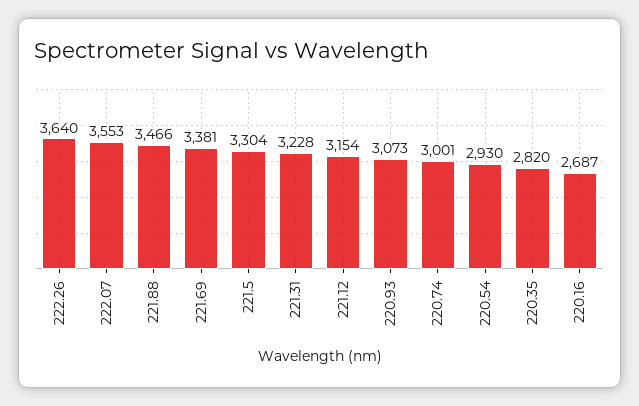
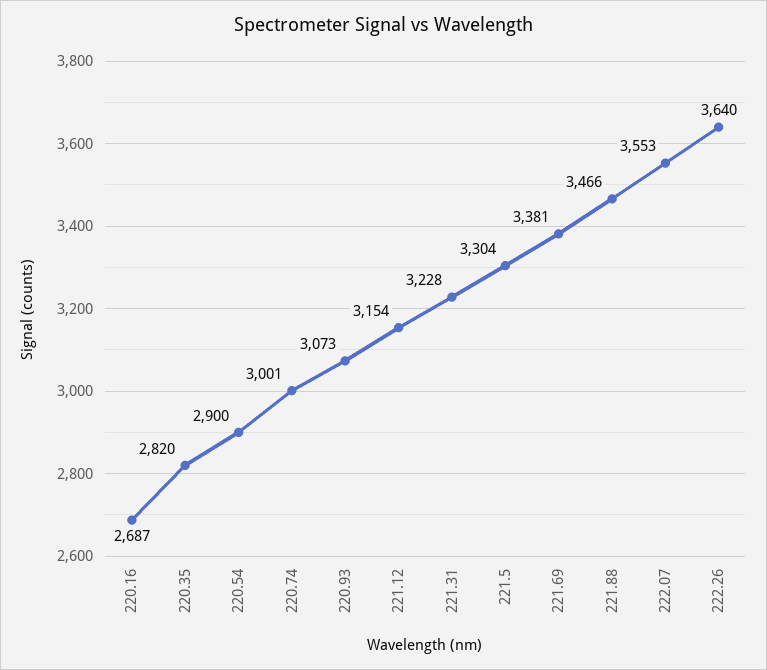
  {
    "222.26": 3640,
    "222.07": 3553,
    "221.88": 3466,
    "221.69": 3381,
    "221.5": 3304,
    "221.31": 3228,
    "221.12": 3154,
    "220.93": 3073,
    "220.74": 3001,
-   "220.54": 2930,
+   "220.54": 2900,
    "220.35": 2820,
    "220.16": 2687
  }

